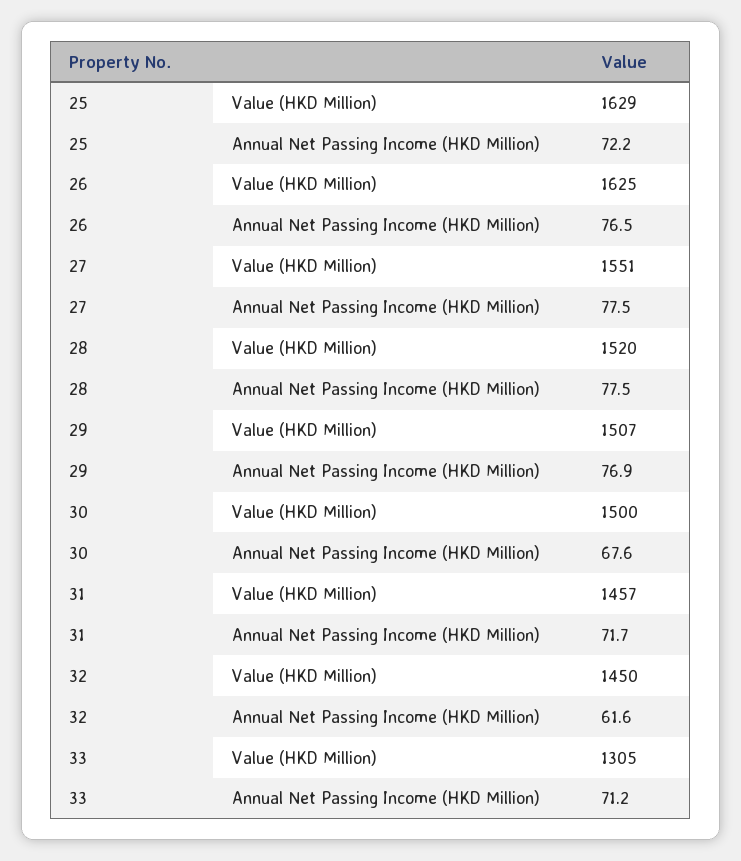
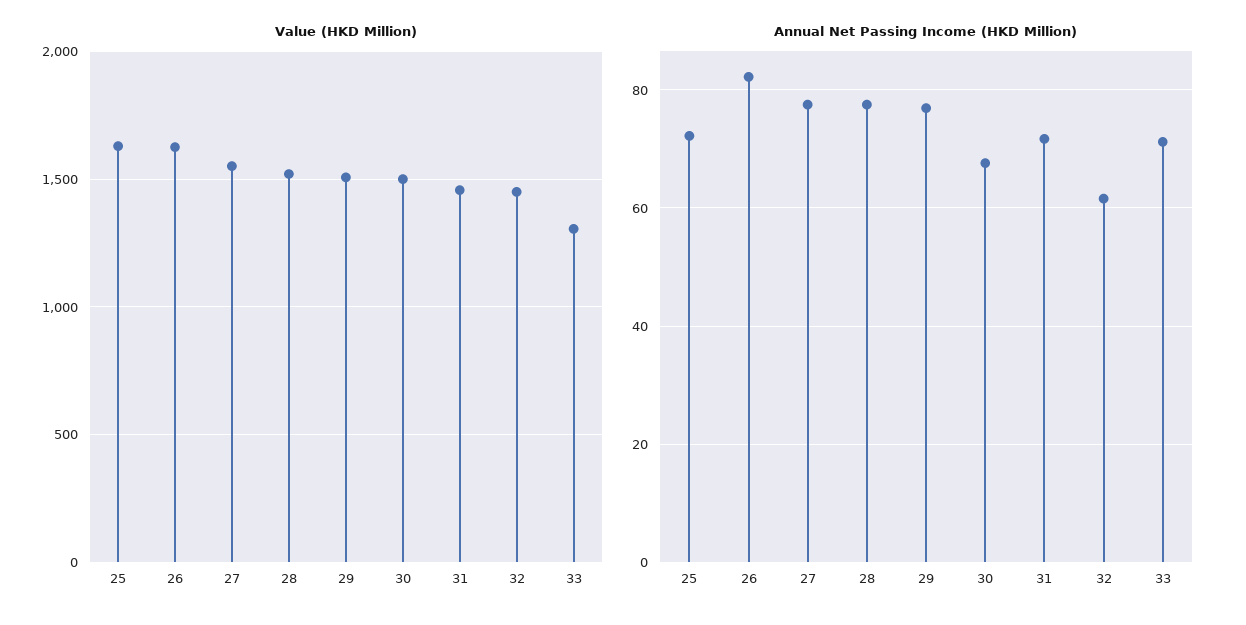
  {
    "Value (HKD Million)": {
      "25": 1629,
      "26": 1625,
      "27": 1551,
      "28": 1520,
      "29": 1507,
      "30": 1500,
      "31": 1457,
      "32": 1450,
      "33": 1305
    },
    "Annual Net Passing Income (HKD Million)": {
      "25": 72.2,
-     "26": 76.5,
+     "26": 82,
      "27": 77.5,
      "28": 77.5,
      "29": 76.9,
      "30": 67.6,
      "31": 71.7,
      "32": 61.6,
      "33": 71.2
    }
  }

